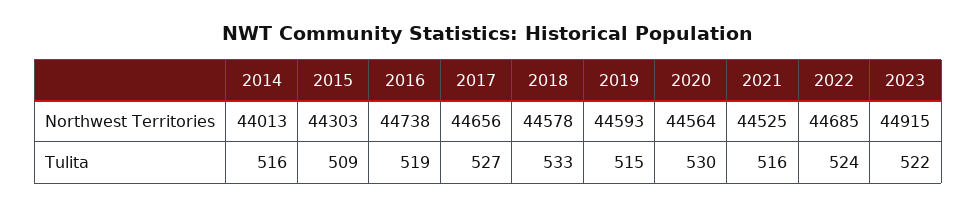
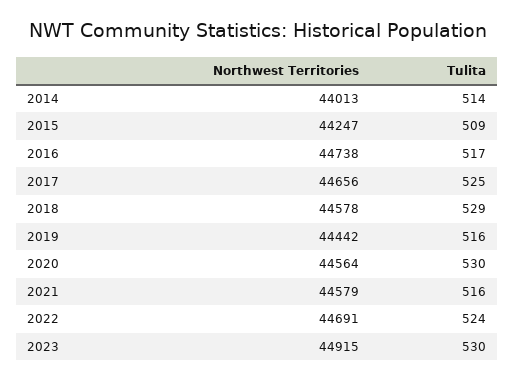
  {
    "2014": {
      "Northwest Territories": 44013,
-     "Tulita": 516
+     "Tulita": 514
    },
    "2015": {
-     "Northwest Territories": 44303,
+     "Northwest Territories": 44247,
      "Tulita": 509
    },
    "2016": {
      "Northwest Territories": 44738,
-     "Tulita": 519
+     "Tulita": 517
    },
    "2017": {
      "Northwest Territories": 44656,
-     "Tulita": 527
+     "Tulita": 525
    },
    "2018": {
      "Northwest Territories": 44578,
-     "Tulita": 533
+     "Tulita": 529
    },
    "2019": {
-     "Northwest Territories": 44593,
+     "Northwest Territories": 44442,
-     "Tulita": 515
+     "Tulita": 516
    },
    "2020": {
      "Northwest Territories": 44564,
      "Tulita": 530
    },
    "2021": {
-     "Northwest Territories": 44525,
+     "Northwest Territories": 44579,
      "Tulita": 516
    },
    "2022": {
-     "Northwest Territories": 44685,
+     "Northwest Territories": 44691,
      "Tulita": 524
    },
    "2023": {
      "Northwest Territories": 44915,
-     "Tulita": 522
+     "Tulita": 530
    }
  }

